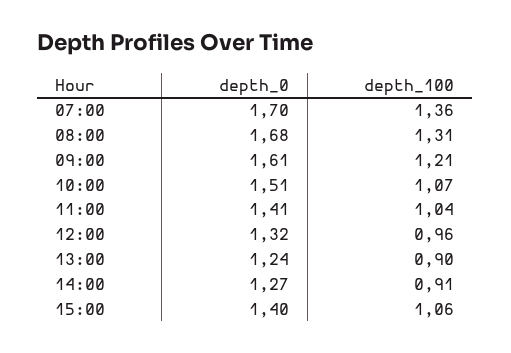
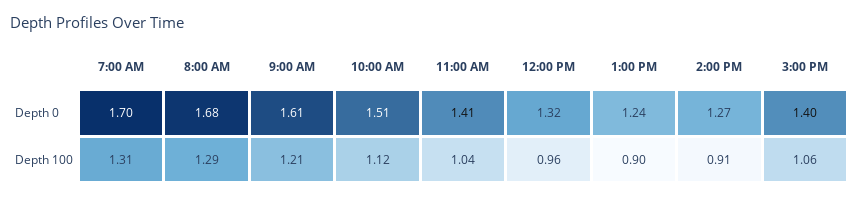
  {
    "depth_0": {
      "07:00": 1.7,
      "08:00": 1.68,
      "09:00": 1.61,
      "10:00": 1.51,
      "11:00": 1.41,
      "12:00": 1.32,
      "13:00": 1.24,
      "14:00": 1.27,
      "15:00": 1.4
    },
    "depth_100": {
-     "07:00": 1.36,
+     "07:00": 1.31,
-     "08:00": 1.31,
+     "08:00": 1.29,
      "09:00": 1.21,
-     "10:00": 1.07,
+     "10:00": 1.12,
      "11:00": 1.04,
      "12:00": 0.96,
      "13:00": 0.9,
      "14:00": 0.91,
      "15:00": 1.06
    }
  }

